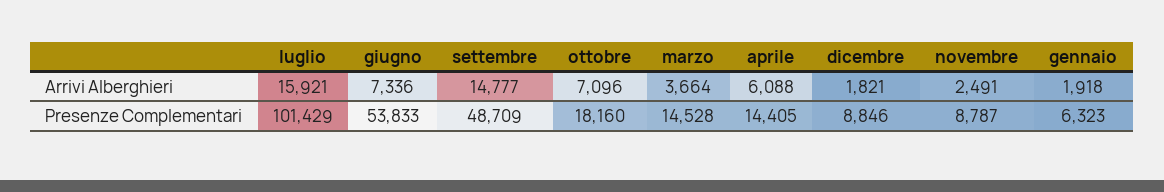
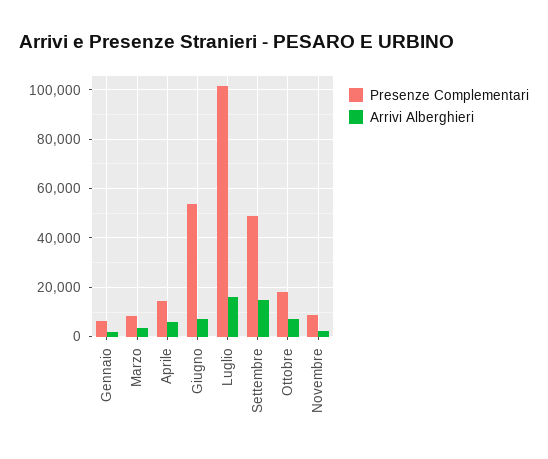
  {
    "Arrivi Alberghieri": {
      "luglio": 15921,
      "giugno": 7336,
      "settembre": 14777,
      "ottobre": 7096,
      "marzo": 3664,
      "aprile": 6088,
-     "dicembre": 1821,
      "novembre": 2491,
      "gennaio": 1918
    },
    "Presenze Complementari": {
      "luglio": 101429,
      "giugno": 53833,
      "settembre": 48709,
      "ottobre": 18160,
-     "marzo": 14528,
+     "marzo": 7500,
      "aprile": 14405,
-     "dicembre": 8846,
      "novembre": 8787,
      "gennaio": 6323
    }
  }

